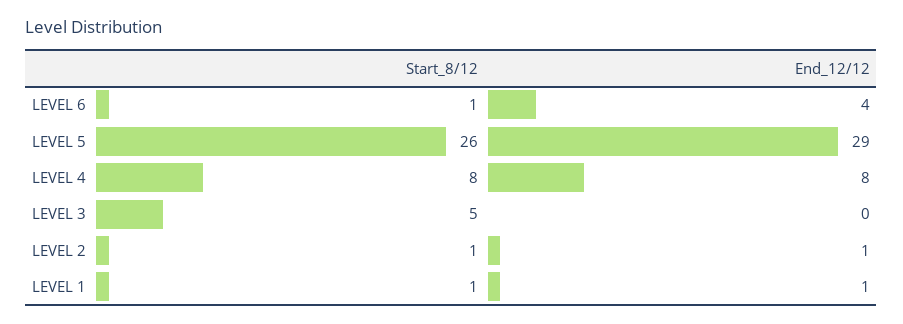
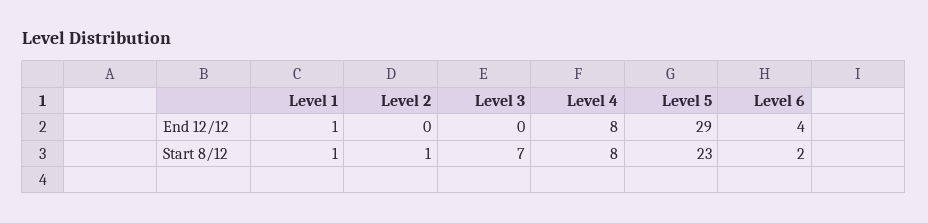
  {
    "Start_8/12": {
-     "LEVEL 6": 1,
+     "LEVEL 6": 2,
-     "LEVEL 5": 26,
+     "LEVEL 5": 23,
      "LEVEL 4": 8,
-     "LEVEL 3": 5,
+     "LEVEL 3": 7,
      "LEVEL 2": 1,
      "LEVEL 1": 1
    },
    "End_12/12": {
      "LEVEL 6": 4,
      "LEVEL 5": 29,
      "LEVEL 4": 8,
      "LEVEL 3": 0,
-     "LEVEL 2": 1,
+     "LEVEL 2": 0,
      "LEVEL 1": 1
    }
  }

